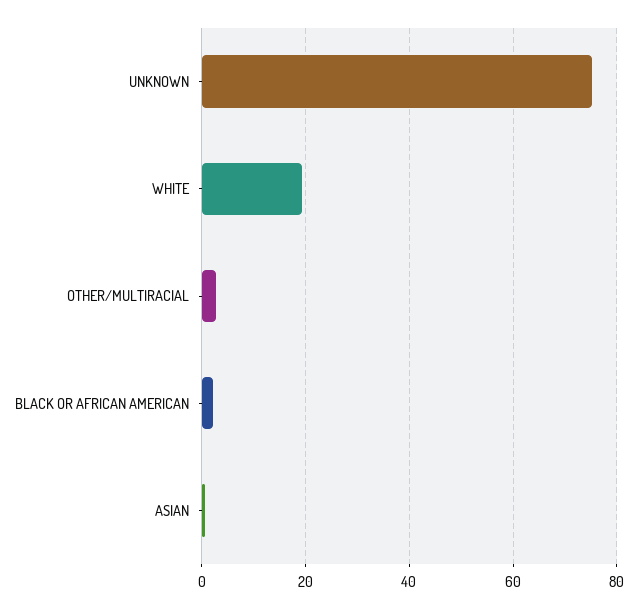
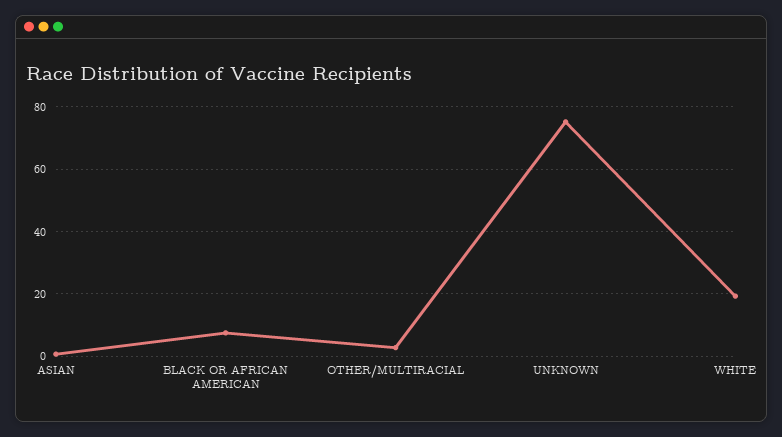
  {
    "UNKNOWN": 76,
    "WHITE": 20,
    "OTHER/MULTIRACIAL": 2,
-   "BLACK OR AFRICAN AMERICAN": 2,
+   "BLACK OR AFRICAN AMERICAN": 8,
    "ASIAN": 0
  }

